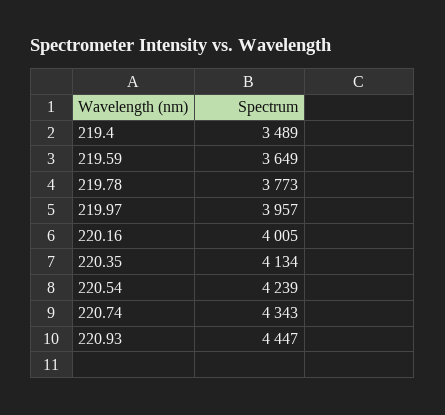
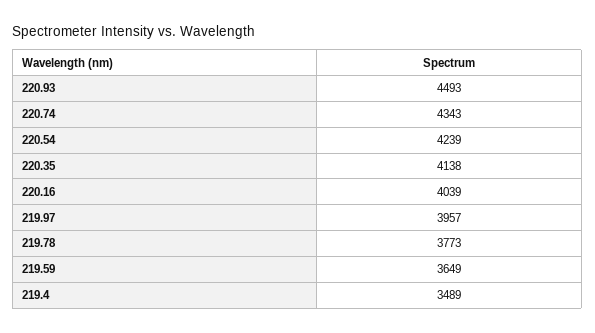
  {
    "219.4": 3489,
    "219.59": 3649,
    "219.78": 3773,
    "219.97": 3957,
-   "220.16": 4005,
+   "220.16": 4039,
-   "220.35": 4134,
+   "220.35": 4138,
    "220.54": 4239,
    "220.74": 4343,
-   "220.93": 4447
+   "220.93": 4493
  }

